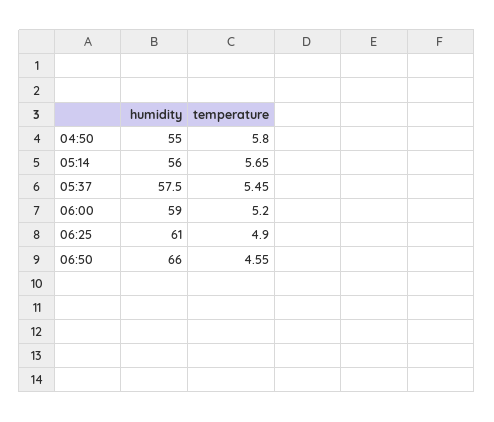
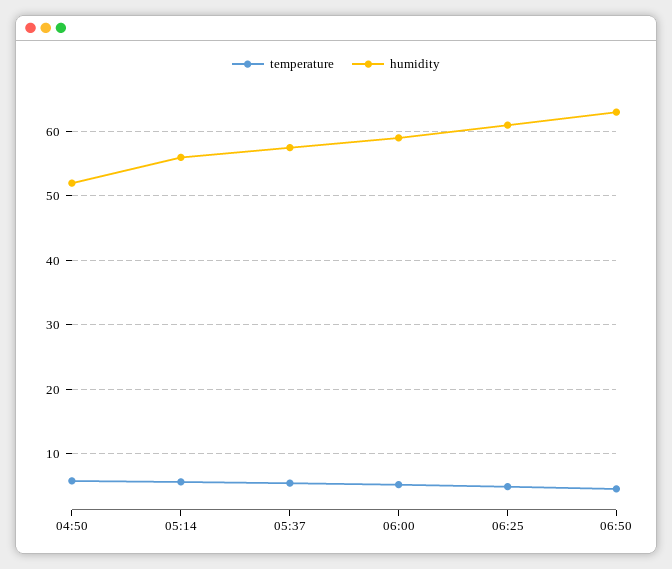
  {
    "humidity": {
-     "04:50": 55,
+     "04:50": 52,
      "05:14": 56,
      "05:37": 57.5,
      "06:00": 59,
      "06:25": 61,
-     "06:50": 66
+     "06:50": 63
    },
    "temperature": {
      "04:50": 5.8,
      "05:14": 5.65,
      "05:37": 5.45,
      "06:00": 5.2,
      "06:25": 4.9,
      "06:50": 4.55
    }
  }

